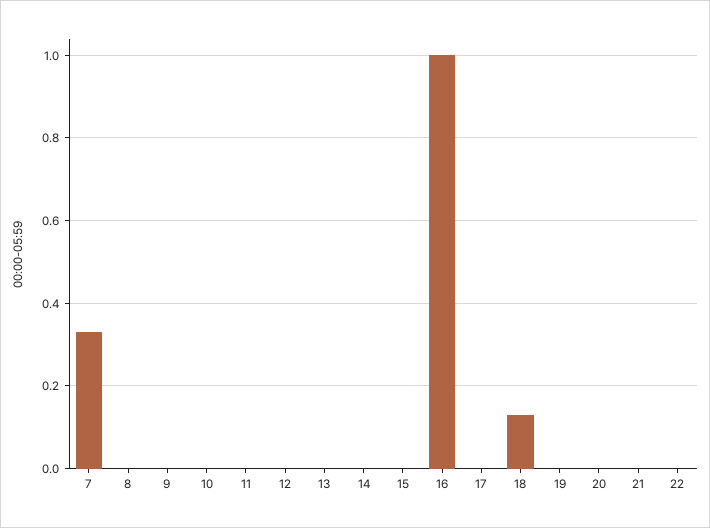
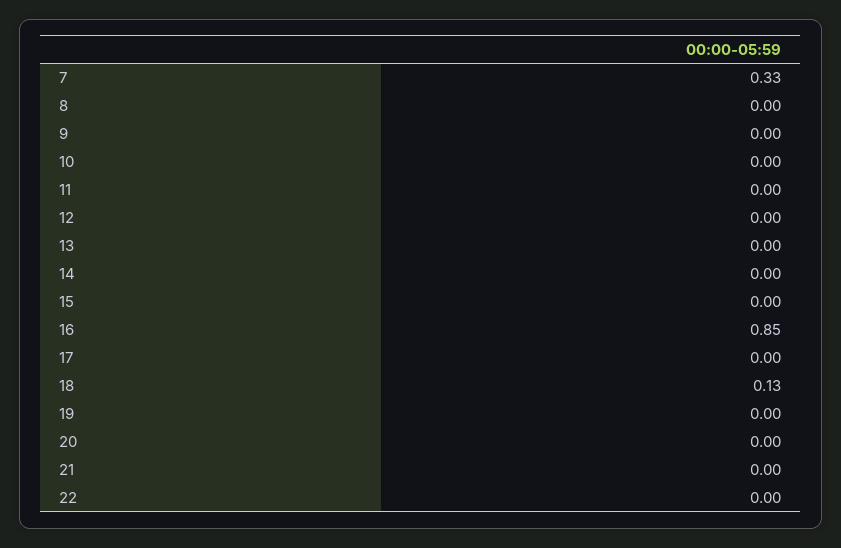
  {
    "7": 0.33,
    "8": 0,
    "9": 0,
    "10": 0,
    "11": 0,
    "12": 0,
    "13": 0,
    "14": 0,
    "15": 0,
-   "16": 1,
+   "16": 0.85,
    "17": 0,
    "18": 0.13,
    "19": 0,
    "20": 0,
    "21": 0,
    "22": 0
  }

